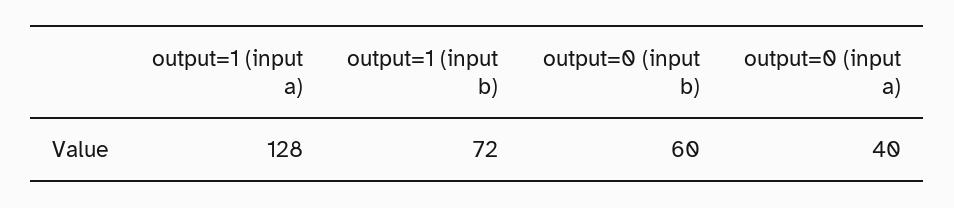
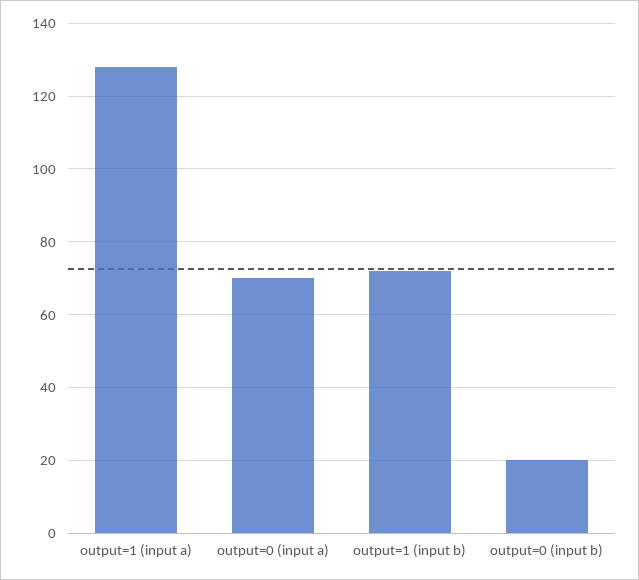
  {
    "output=1 (input a)": 128,
    "output=1 (input b)": 72,
-   "output=0 (input b)": 60,
+   "output=0 (input b)": 20,
-   "output=0 (input a)": 40
+   "output=0 (input a)": 70
  }

